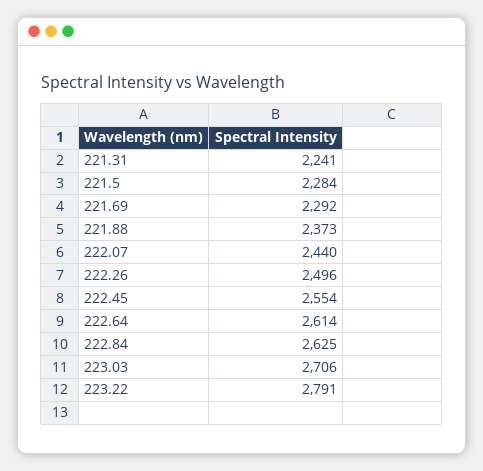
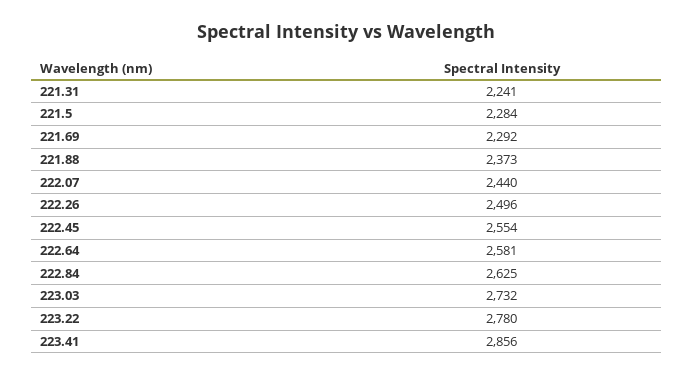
  {
    "221.31": 2241,
    "221.5": 2284,
    "221.69": 2292,
    "221.88": 2373,
    "222.07": 2440,
    "222.26": 2496,
    "222.45": 2554,
-   "222.64": 2614,
+   "222.64": 2581,
    "222.84": 2625,
-   "223.03": 2706,
+   "223.03": 2732,
-   "223.22": 2791
+   "223.22": 2780,
+   "223.41": 2856
  }

